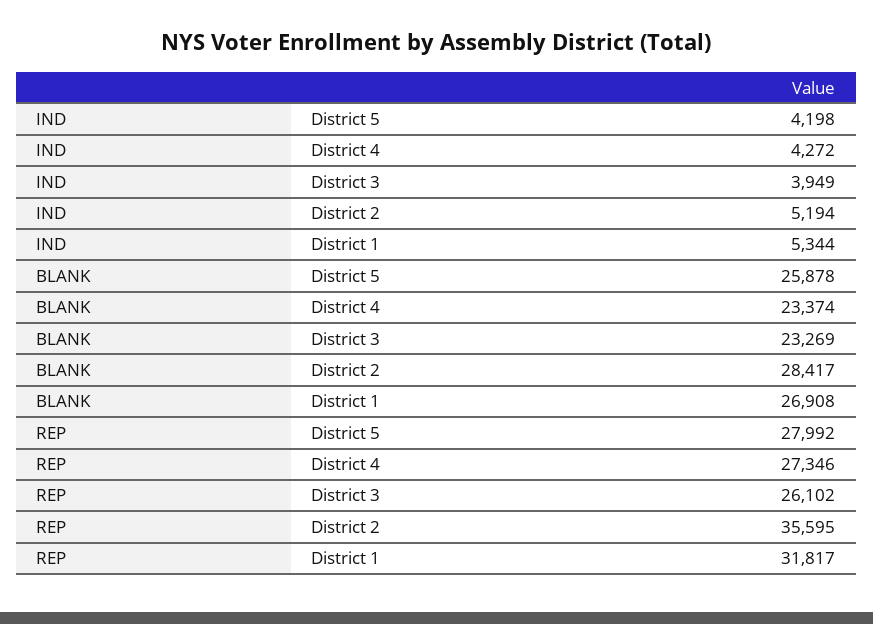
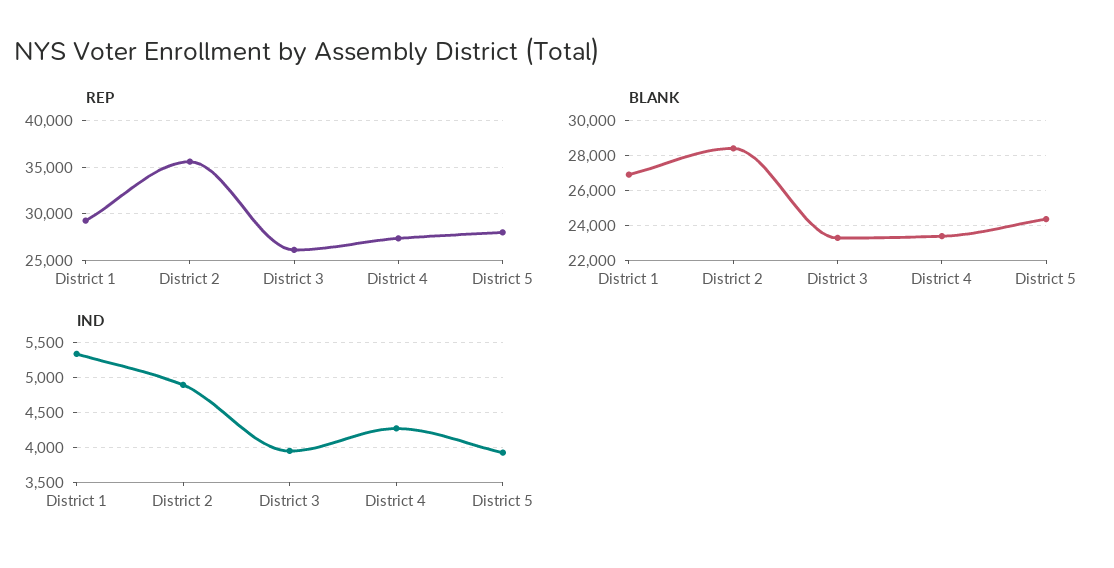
  {
    "IND": {
-     "District 5": 4198,
+     "District 5": 3900,
      "District 4": 4272,
      "District 3": 3949,
-     "District 2": 5194,
+     "District 2": 4900,
      "District 1": 5344
    },
    "BLANK": {
-     "District 5": 25878,
+     "District 5": 24500,
      "District 4": 23374,
      "District 3": 23269,
      "District 2": 28417,
      "District 1": 26908
    },
    "REP": {
      "District 5": 27992,
      "District 4": 27346,
      "District 3": 26102,
      "District 2": 35595,
-     "District 1": 31817
+     "District 1": 29000
    }
  }

